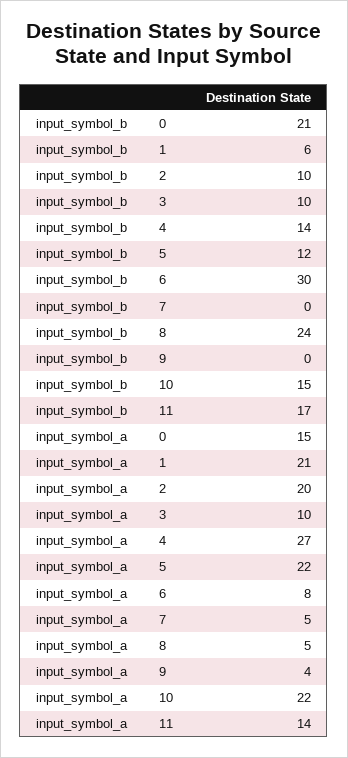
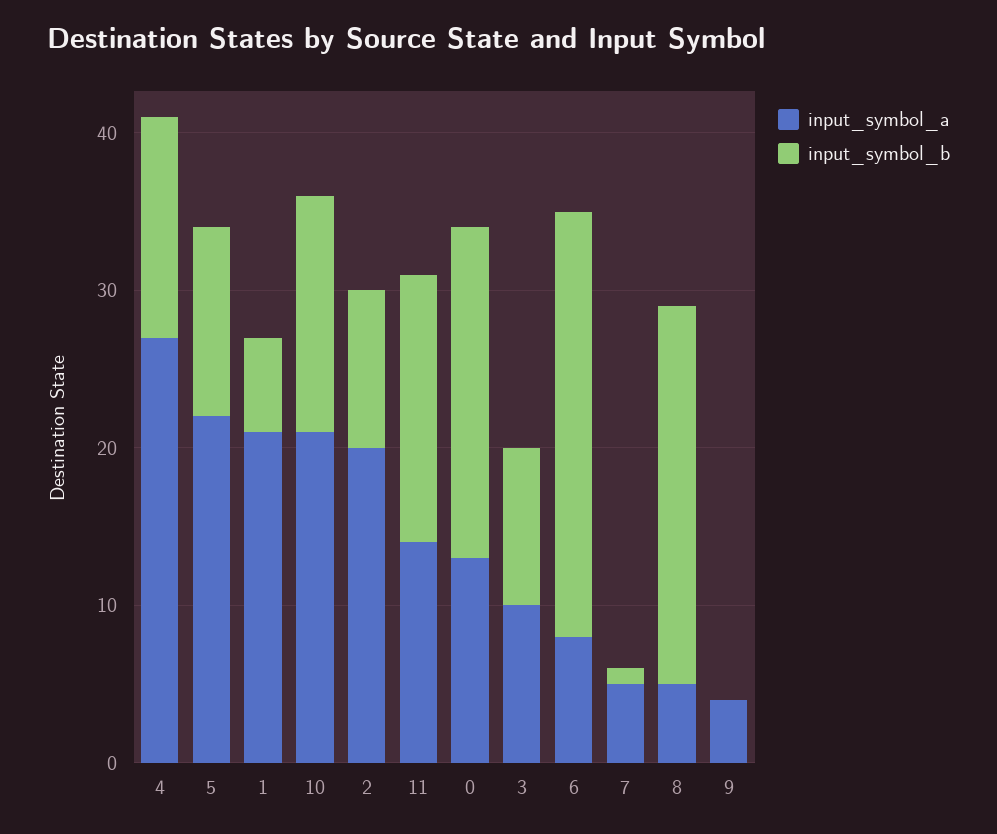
  {
    "input_symbol_b": {
      "0": 21,
      "1": 6,
      "2": 10,
      "3": 10,
      "4": 14,
      "5": 12,
-     "6": 30,
+     "6": 27,
-     "7": 0,
+     "7": 1,
      "8": 24,
      "9": 0,
      "10": 15,
      "11": 17
    },
    "input_symbol_a": {
-     "0": 15,
+     "0": 13,
      "1": 21,
      "2": 20,
      "3": 10,
      "4": 27,
      "5": 22,
      "6": 8,
      "7": 5,
      "8": 5,
      "9": 4,
-     "10": 22,
+     "10": 21,
      "11": 14
    }
  }

